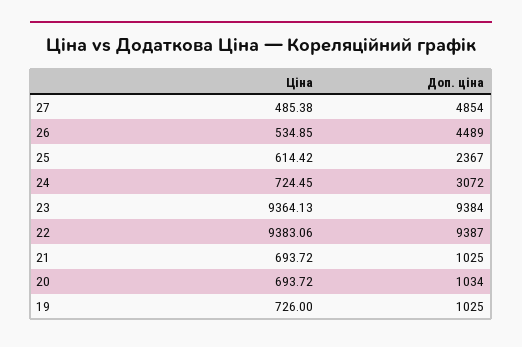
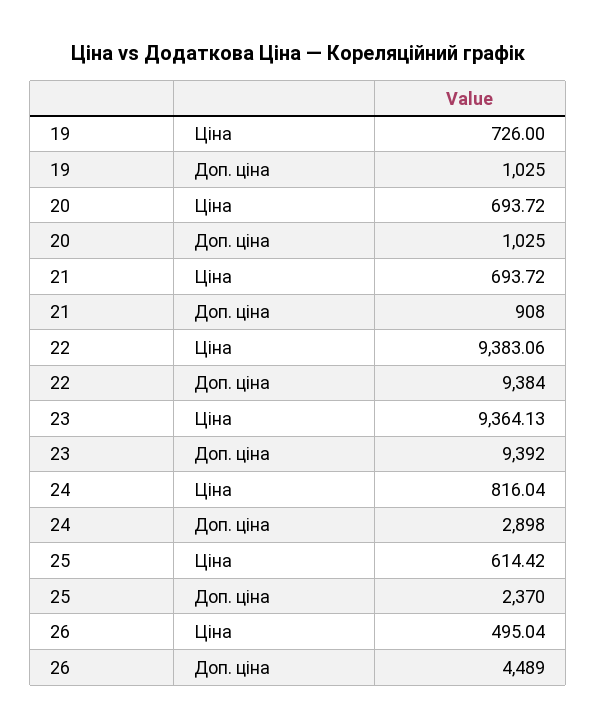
  {
    "Ціна": {
-     "27": 485.38,
-     "26": 534.85,
+     "26": 495.04,
      "25": 614.42,
-     "24": 724.45,
+     "24": 816.04,
      "23": 9364.13,
      "22": 9383.06,
      "21": 693.72,
      "20": 693.72,
      "19": 726
    },
    "Доп. ціна": {
-     "27": 4854,
      "26": 4489,
-     "25": 2367,
+     "25": 2370,
-     "24": 3072,
+     "24": 2898,
-     "23": 9384,
+     "23": 9392,
-     "22": 9387,
+     "22": 9384,
-     "21": 1025,
+     "21": 908,
-     "20": 1034,
+     "20": 1025,
      "19": 1025
    }
  }

